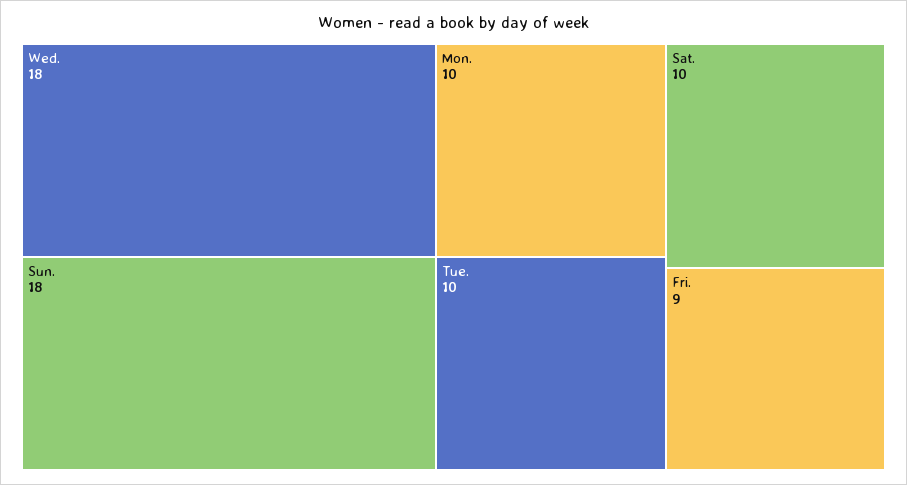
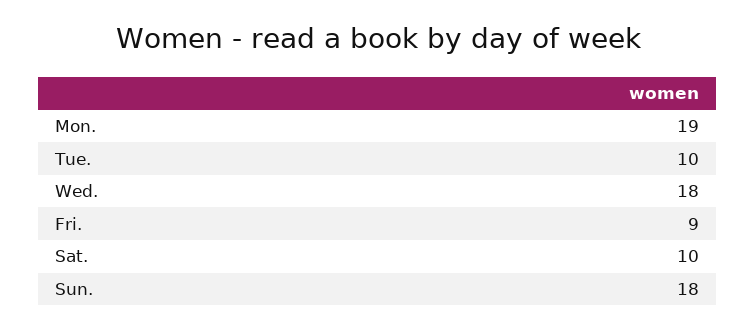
  {
    "Wed.": 18,
    "Sun.": 18,
-   "Mon.": 10,
+   "Mon.": 19,
    "Tue.": 10,
    "Sat.": 10,
    "Fri.": 9
  }

